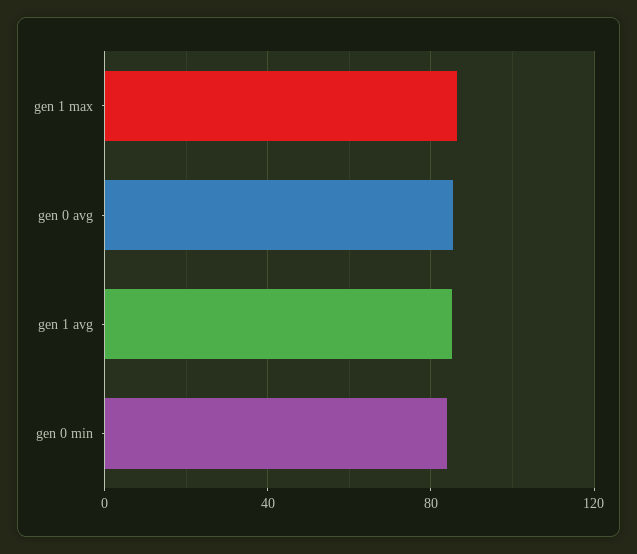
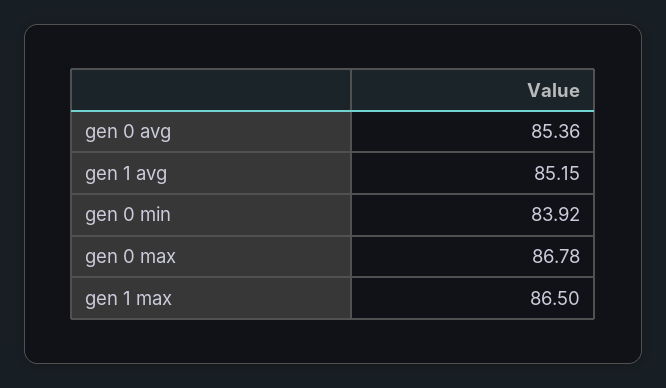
  {
    "gen 1 max": 86.5,
    "gen 0 avg": 85.36,
    "gen 1 avg": 85.15,
-   "gen 0 min": 83.92
+   "gen 0 min": 83.92,
+   "gen 0 max": 86.78
  }

